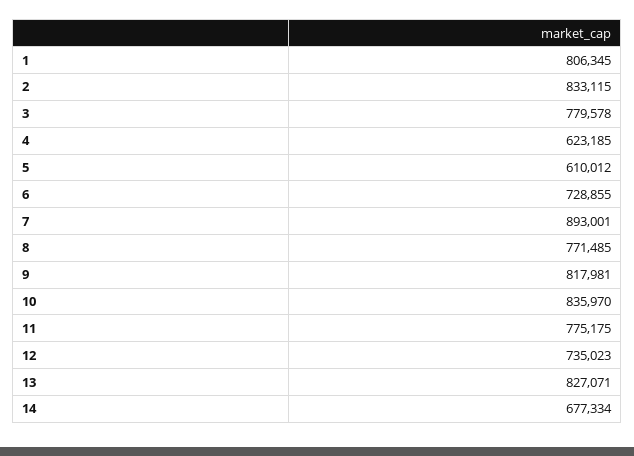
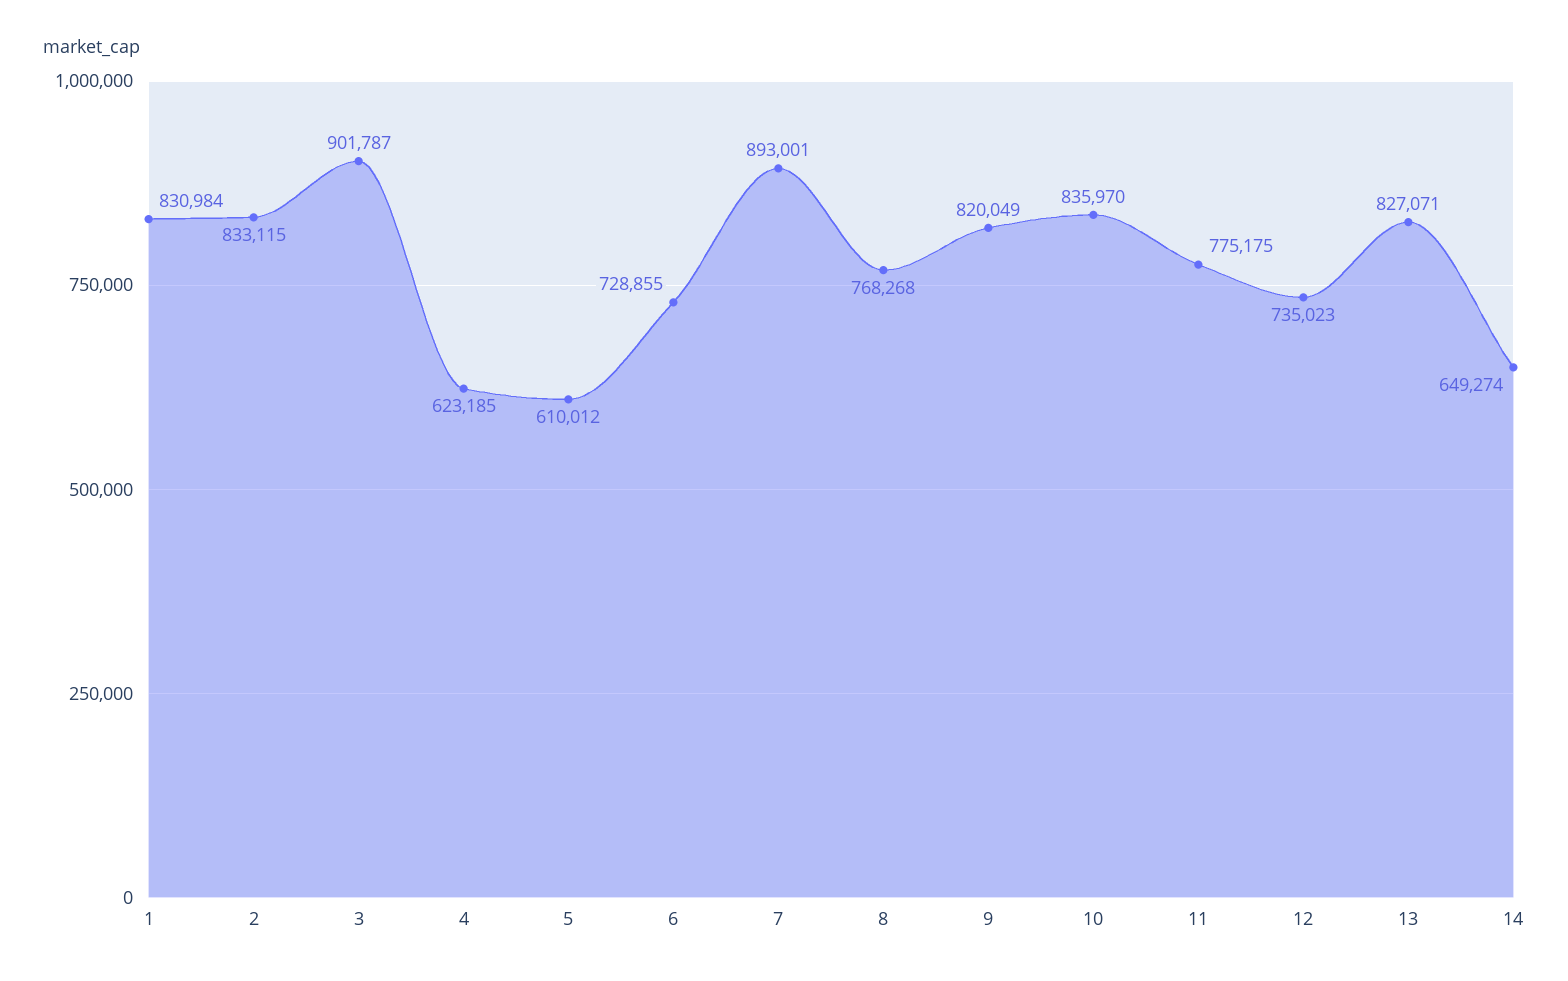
  {
-   "1": 806345,
+   "1": 830984,
    "2": 833115,
-   "3": 779578,
+   "3": 901787,
    "4": 623185,
    "5": 610012,
    "6": 728855,
    "7": 893001,
-   "8": 771485,
+   "8": 768268,
-   "9": 817981,
+   "9": 820049,
    "10": 835970,
    "11": 775175,
    "12": 735023,
    "13": 827071,
-   "14": 677334
+   "14": 649274
  }

